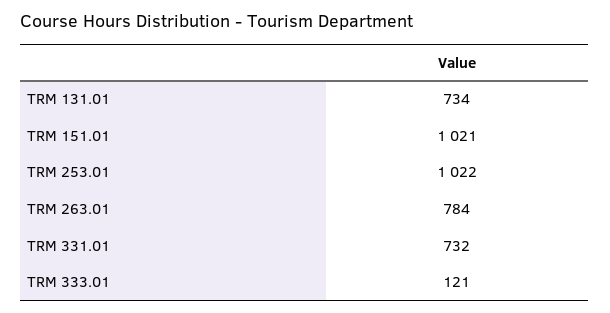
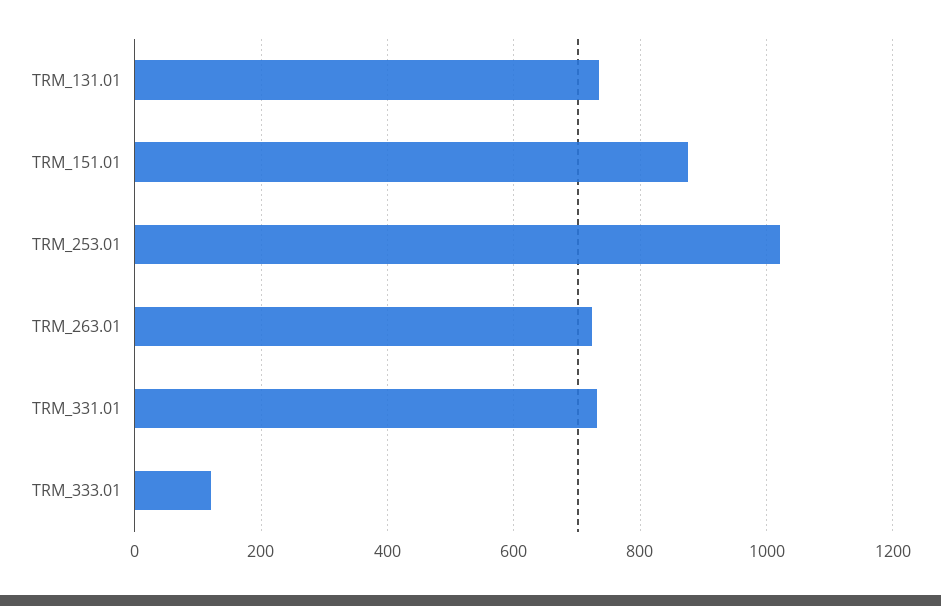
  {
    "TRM 131.01": 734,
-   "TRM 151.01": 1021,
+   "TRM 151.01": 880,
    "TRM 253.01": 1022,
-   "TRM 263.01": 784,
+   "TRM 263.01": 720,
    "TRM 331.01": 732,
    "TRM 333.01": 121
  }

